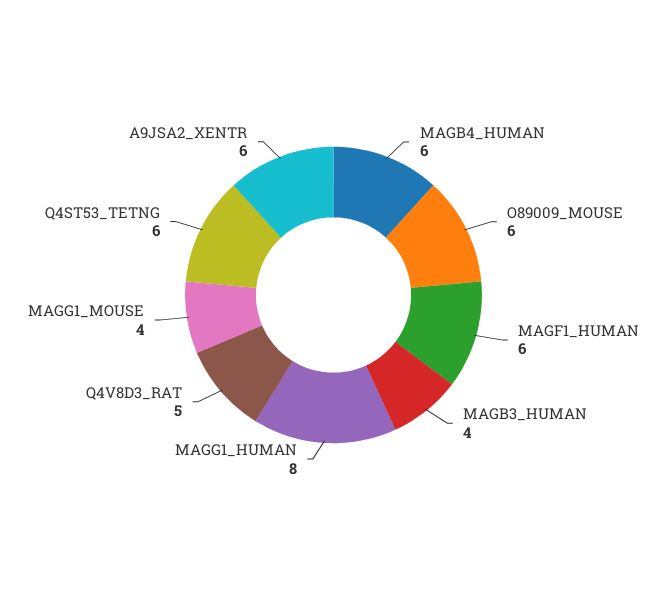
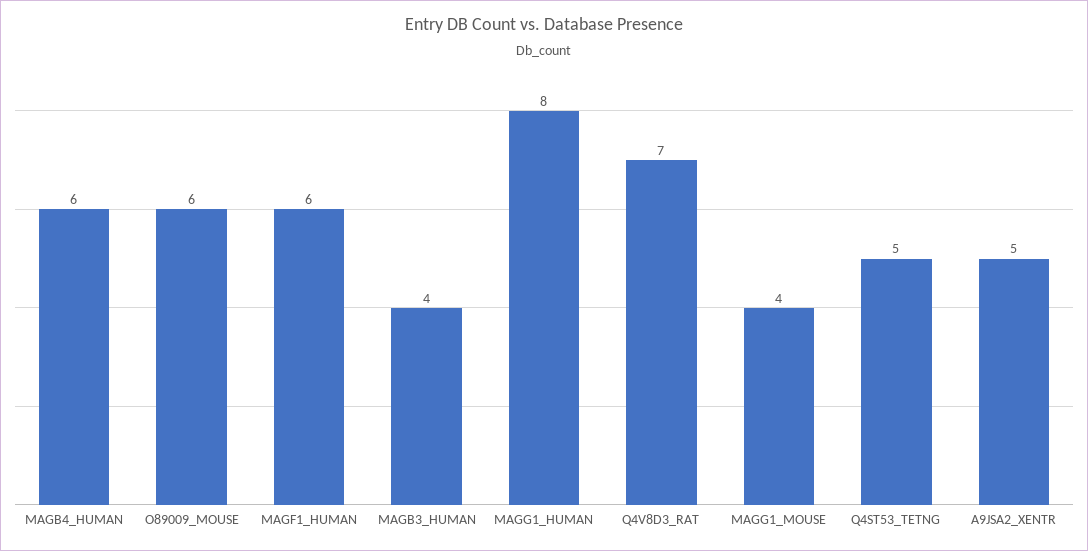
  {
    "MAGB4_HUMAN": 6,
    "O89009_MOUSE": 6,
    "MAGF1_HUMAN": 6,
    "MAGB3_HUMAN": 4,
    "MAGG1_HUMAN": 8,
-   "Q4V8D3_RAT": 5,
+   "Q4V8D3_RAT": 7,
    "MAGG1_MOUSE": 4,
-   "Q4ST53_TETNG": 6,
+   "Q4ST53_TETNG": 5,
-   "A9JSA2_XENTR": 6
+   "A9JSA2_XENTR": 5
  }

